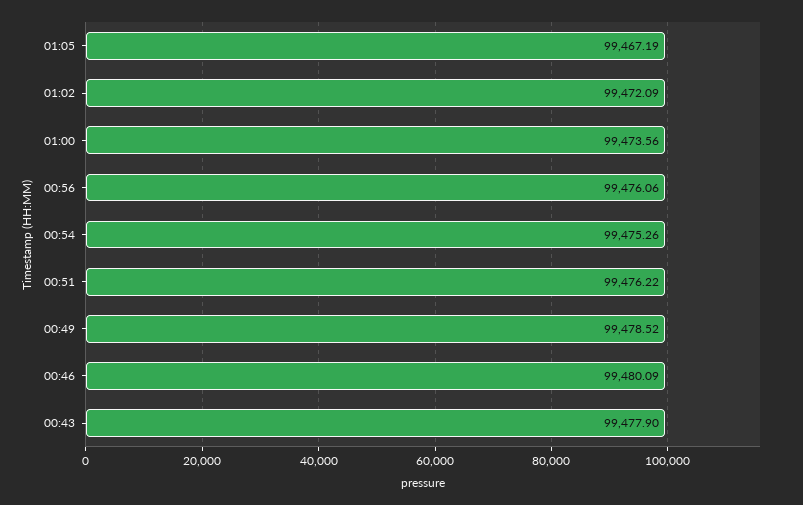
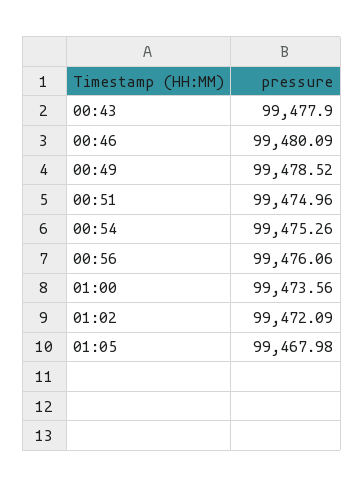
  {
-   "01:05": 99467.19,
+   "01:05": 99467.98,
    "01:02": 99472.09,
    "01:00": 99473.56,
    "00:56": 99476.06,
    "00:54": 99475.26,
-   "00:51": 99476.22,
+   "00:51": 99474.96,
    "00:49": 99478.52,
    "00:46": 99480.09,
    "00:43": 99477.9
  }

